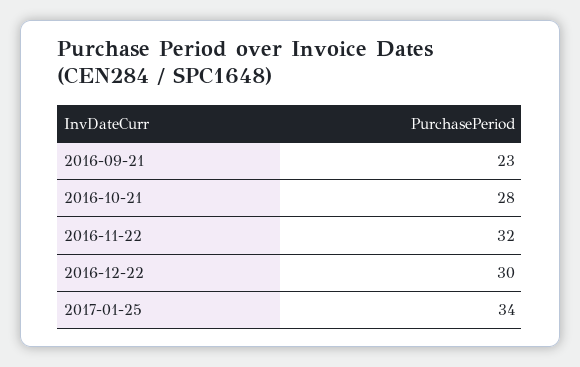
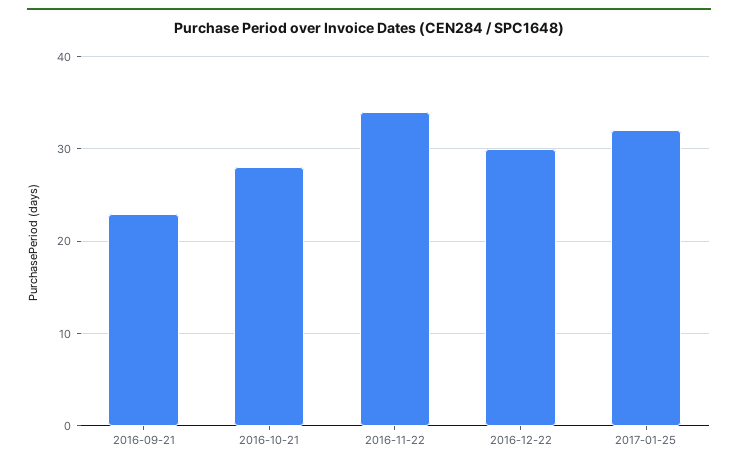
  {
    "2016-09-21": 23,
    "2016-10-21": 28,
-   "2016-11-22": 32,
+   "2016-11-22": 34,
    "2016-12-22": 30,
-   "2017-01-25": 34
+   "2017-01-25": 32
  }

